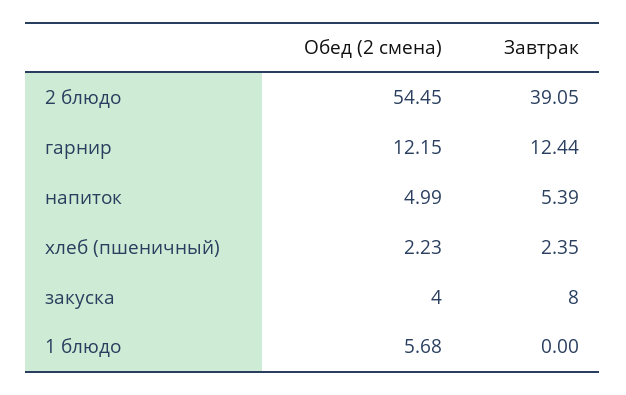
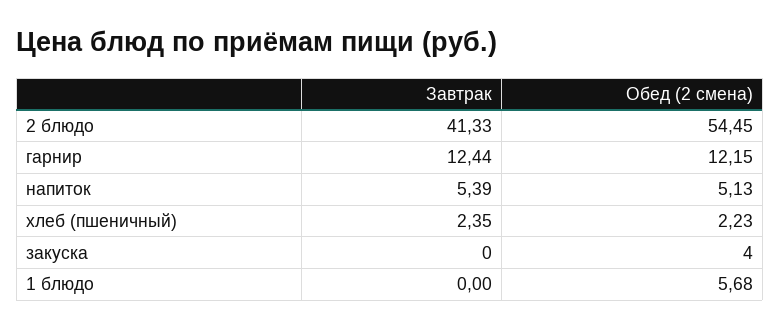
  {
    "Обед (2 смена)": {
      "2 блюдо": 54.45,
      "гарнир": 12.15,
-     "напиток": 4.99,
+     "напиток": 5.13,
      "хлеб (пшеничный)": 2.23,
      "закуска": 4,
      "1 блюдо": 5.68
    },
    "Завтрак": {
-     "2 блюдо": 39.05,
+     "2 блюдо": 41.33,
      "гарнир": 12.44,
      "напиток": 5.39,
      "хлеб (пшеничный)": 2.35,
-     "закуска": 8,
+     "закуска": 0,
      "1 блюдо": 0
    }
  }

